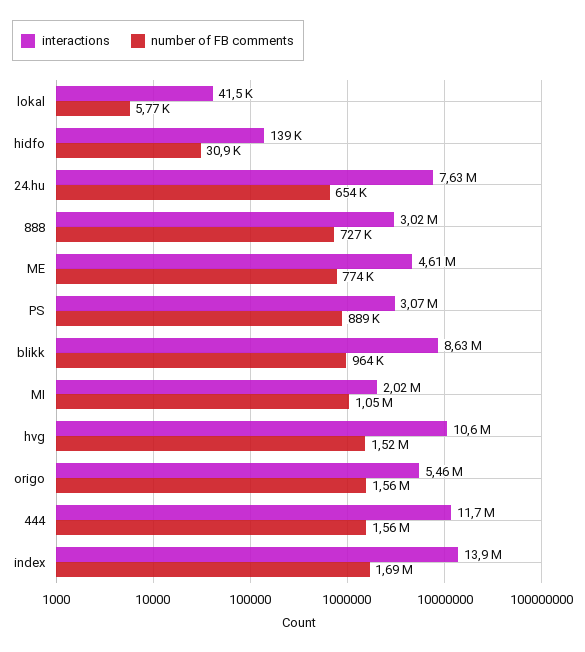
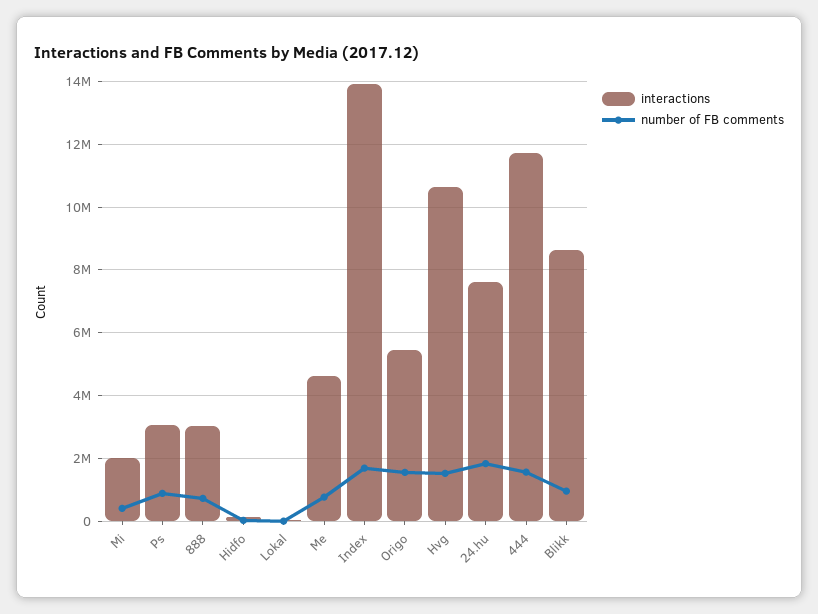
  {
    "interactions": {
      "lokal": 41500,
      "hidfo": 139000,
      "24.hu": 7630000,
      "888": 3020000,
      "ME": 4610000,
      "PS": 3070000,
      "blikk": 8630000,
      "MI": 2020000,
      "hvg": 10600000,
      "origo": 5460000,
      "444": 11700000,
      "index": 13900000
    },
    "number of FB comments": {
      "lokal": 5770,
      "hidfo": 30900,
-     "24.hu": 654000,
+     "24.hu": 1800000,
      "888": 727000,
      "ME": 774000,
      "PS": 889000,
      "blikk": 964000,
-     "MI": 1050000,
+     "MI": 400000,
      "hvg": 1520000,
      "origo": 1560000,
      "444": 1560000,
      "index": 1690000
    }
  }

